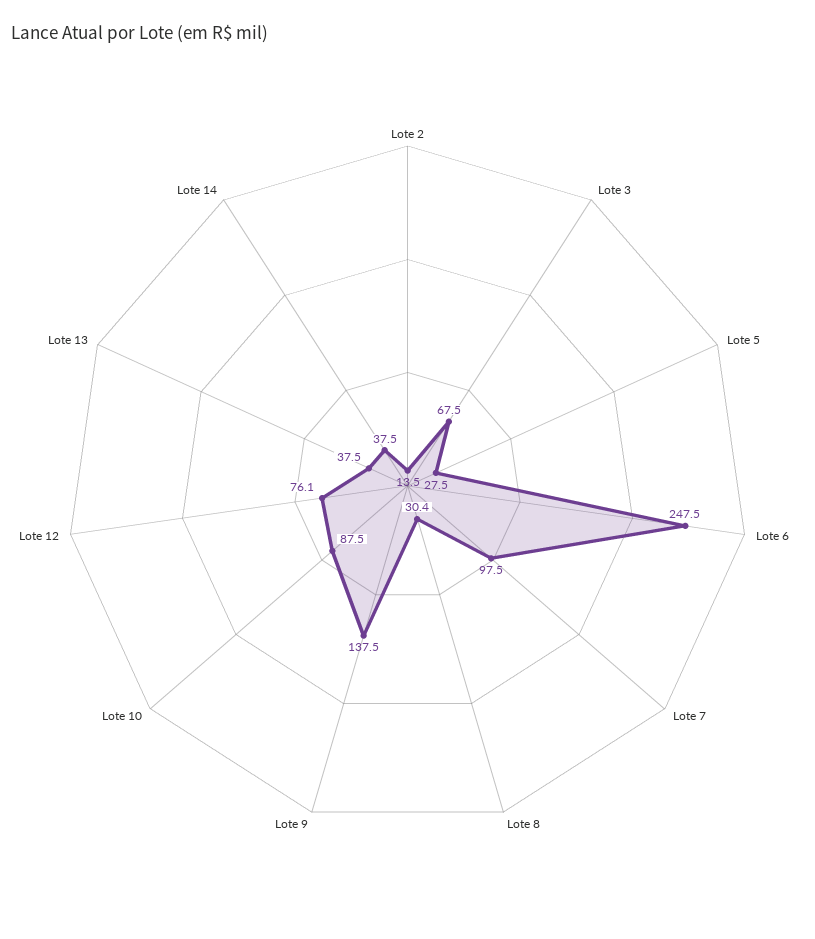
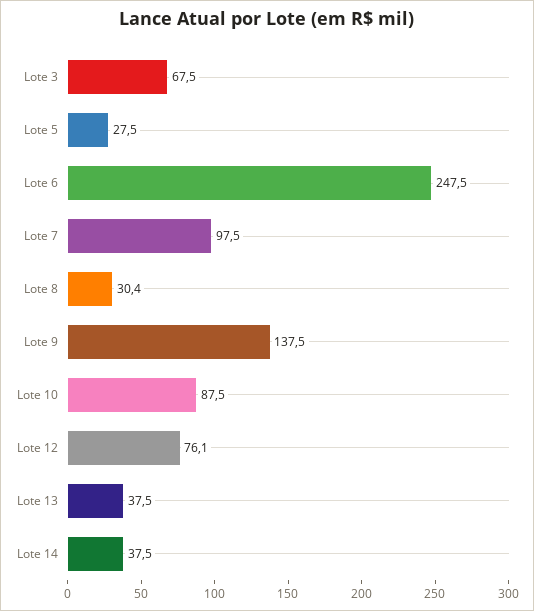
  {
-   "Lote 2": 13.5,
    "Lote 3": 67.5,
    "Lote 5": 27.5,
    "Lote 6": 247.5,
    "Lote 7": 97.5,
    "Lote 8": 30.4,
    "Lote 9": 137.5,
    "Lote 10": 87.5,
    "Lote 12": 76.1,
    "Lote 13": 37.5,
    "Lote 14": 37.5
  }

